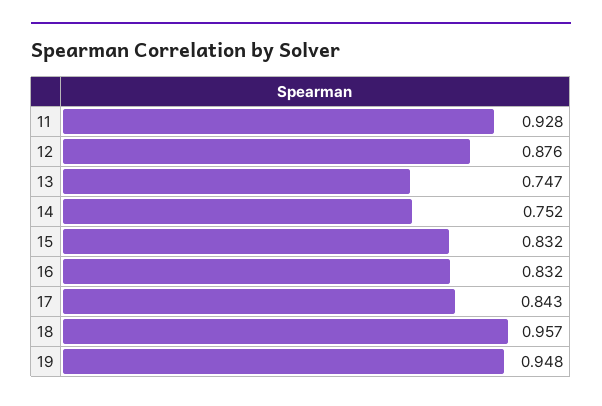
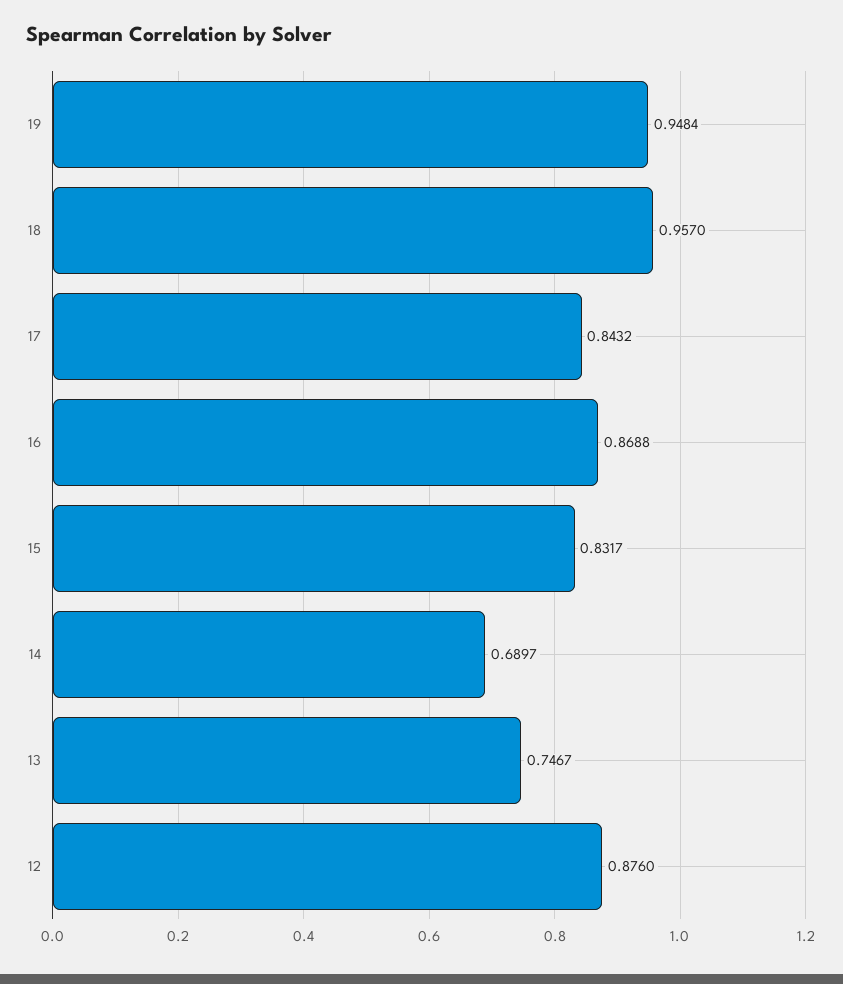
  {
-   "11": 0.928,
    "12": 0.876,
    "13": 0.7467,
-   "14": 0.752,
+   "14": 0.6897,
    "15": 0.8317,
-   "16": 0.832,
+   "16": 0.8688,
    "17": 0.8432,
    "18": 0.957,
    "19": 0.9484
  }

